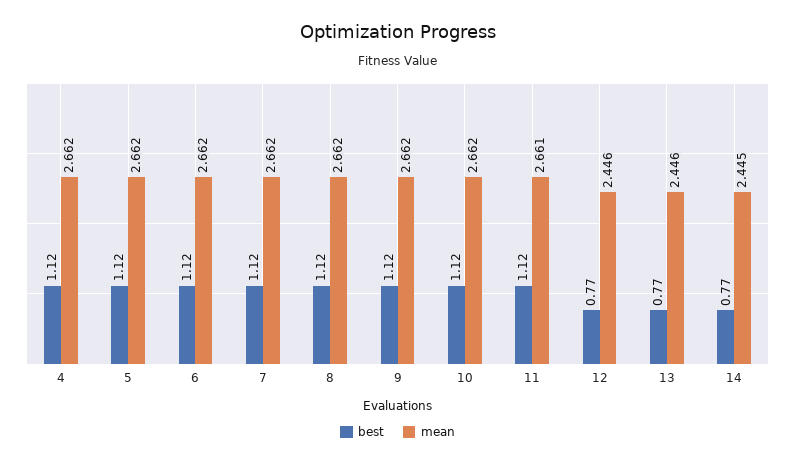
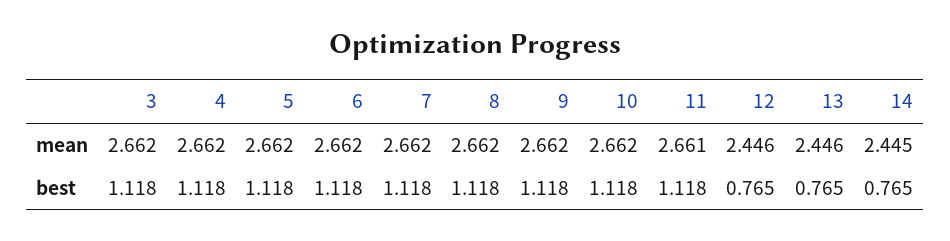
  {
    "best": {
      "4": 1.118,
      "5": 1.118,
      "6": 1.118,
      "7": 1.118,
      "8": 1.118,
      "9": 1.118,
      "10": 1.118,
      "11": 1.118,
      "12": 0.765,
      "13": 0.765,
-     "14": 0.765
+     "14": 0.765,
+     "3": 1.118
    },
    "mean": {
      "4": 2.662,
      "5": 2.662,
      "6": 2.662,
      "7": 2.662,
      "8": 2.662,
      "9": 2.662,
      "10": 2.662,
      "11": 2.661,
      "12": 2.446,
      "13": 2.446,
-     "14": 2.445
+     "14": 2.445,
+     "3": 2.662
    }
  }

